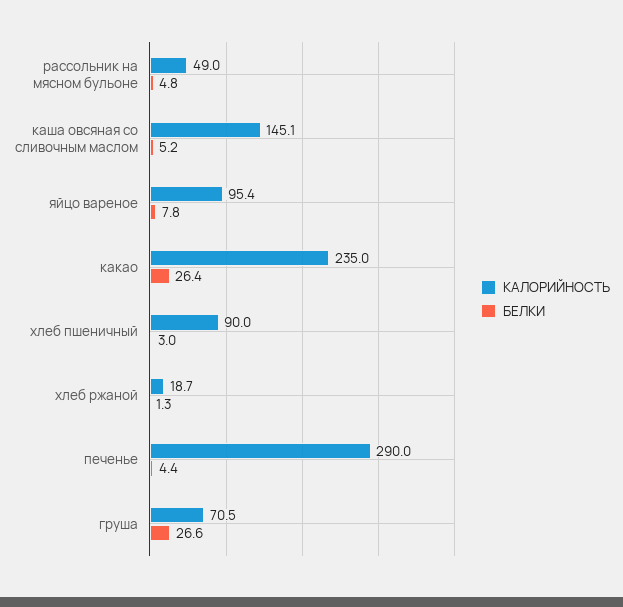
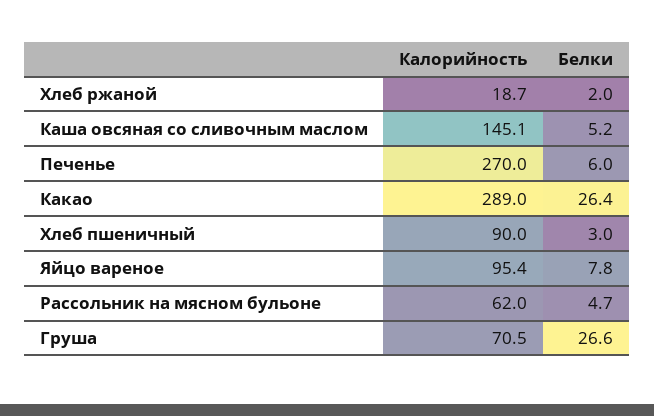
  {
    "КАЛОРИЙНОСТЬ": {
-     "рассольник на мясном бульоне": 49,
+     "рассольник на мясном бульоне": 62,
      "каша овсяная со сливочным маслом": 145.1,
      "яйцо вареное": 95.4,
-     "какао": 235,
+     "какао": 289,
      "хлеб пшеничный": 90,
      "хлеб ржаной": 18.7,
-     "печенье": 290,
+     "печенье": 270,
      "груша": 70.5
    },
    "БЕЛКИ": {
-     "рассольник на мясном бульоне": 4.8,
+     "рассольник на мясном бульоне": 4.7,
      "каша овсяная со сливочным маслом": 5.2,
      "яйцо вареное": 7.8,
      "какао": 26.4,
      "хлеб пшеничный": 3,
-     "хлеб ржаной": 1.3,
+     "хлеб ржаной": 2,
-     "печенье": 4.4,
+     "печенье": 6,
      "груша": 26.6
    }
  }

